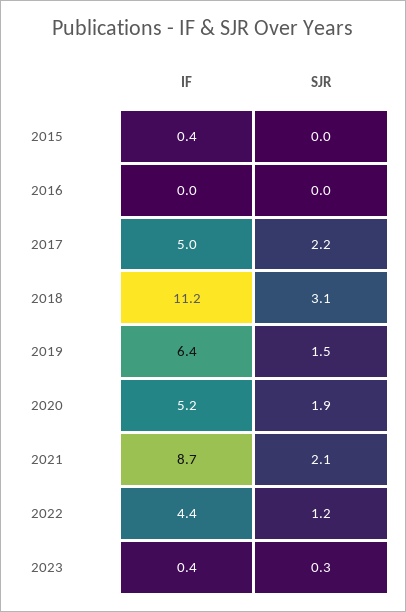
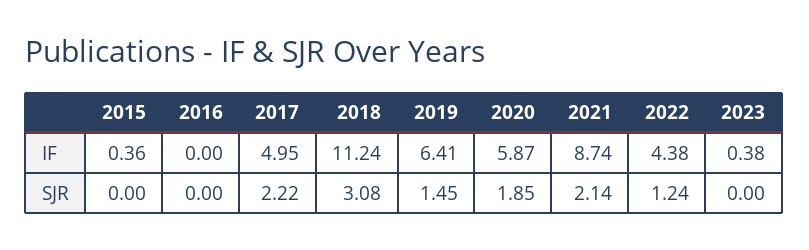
  {
    "IF": {
      "2015": 0.36,
      "2016": 0,
      "2017": 4.95,
      "2018": 11.24,
      "2019": 6.41,
-     "2020": 5.2,
+     "2020": 5.87,
      "2021": 8.74,
      "2022": 4.38,
      "2023": 0.38
    },
    "SJR": {
      "2015": 0,
      "2016": 0,
      "2017": 2.22,
      "2018": 3.08,
      "2019": 1.45,
      "2020": 1.85,
      "2021": 2.14,
      "2022": 1.24,
-     "2023": 0.3
+     "2023": 0
    }
  }

